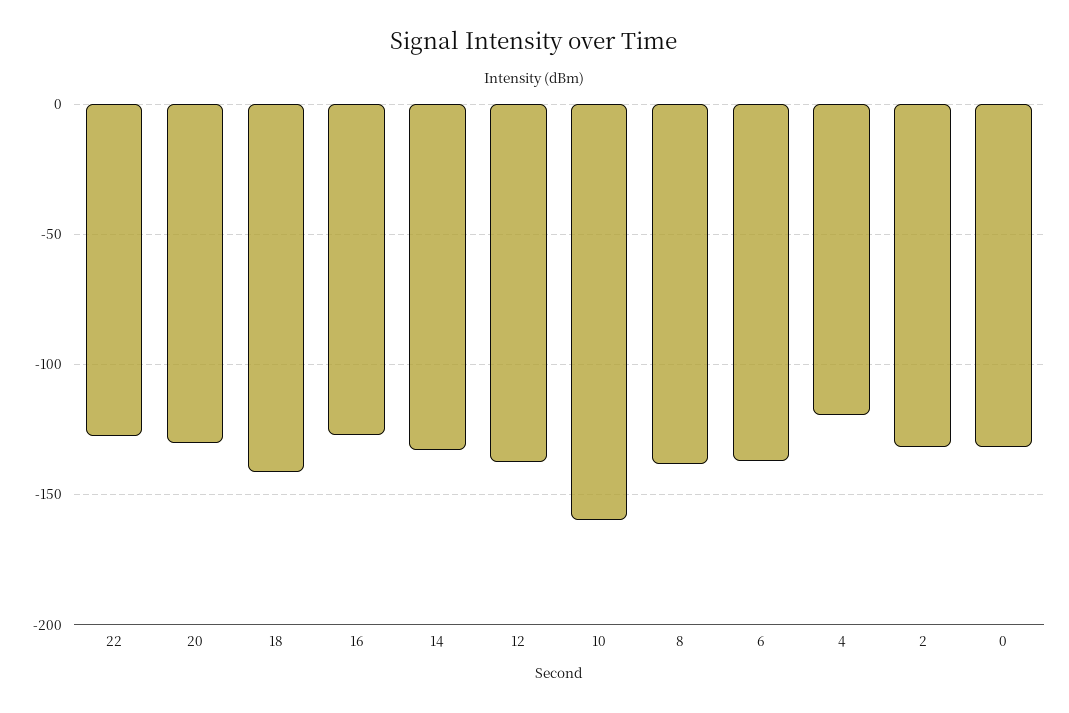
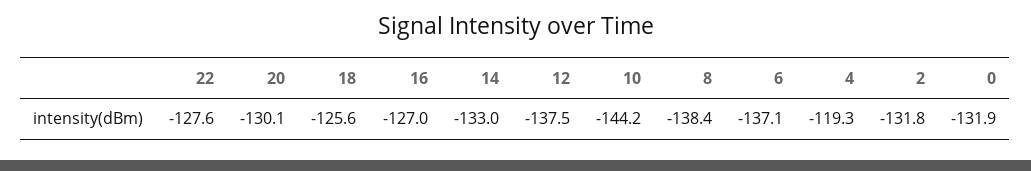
  {
    "22": -127.6,
    "20": -130.1,
-   "18": -140,
+   "18": -125.6,
    "16": -127,
    "14": -133,
    "12": -137.5,
-   "10": -160,
+   "10": -144.2,
    "8": -138.4,
    "6": -137.1,
    "4": -119.3,
    "2": -131.8,
    "0": -131.9
  }

